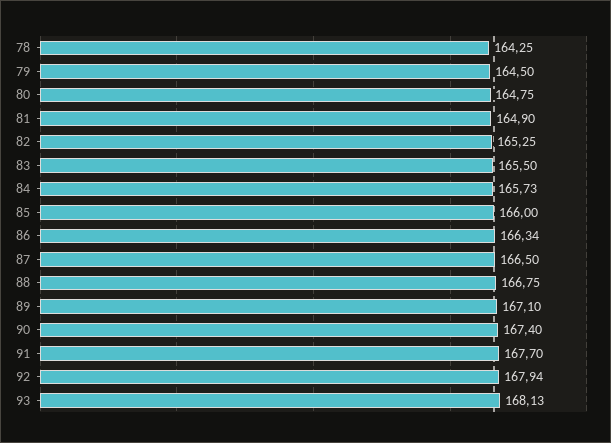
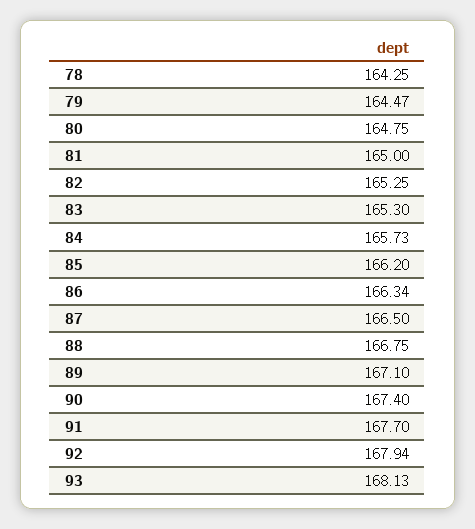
  {
    "78": 164.25,
-   "79": 164.5,
+   "79": 164.47,
    "80": 164.75,
-   "81": 164.9,
+   "81": 165,
    "82": 165.25,
-   "83": 165.5,
+   "83": 165.3,
    "84": 165.73,
-   "85": 166,
+   "85": 166.2,
    "86": 166.34,
    "87": 166.5,
    "88": 166.75,
    "89": 167.1,
    "90": 167.4,
    "91": 167.7,
    "92": 167.94,
    "93": 168.13
  }

